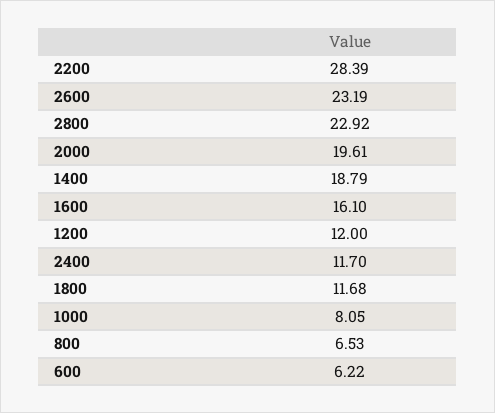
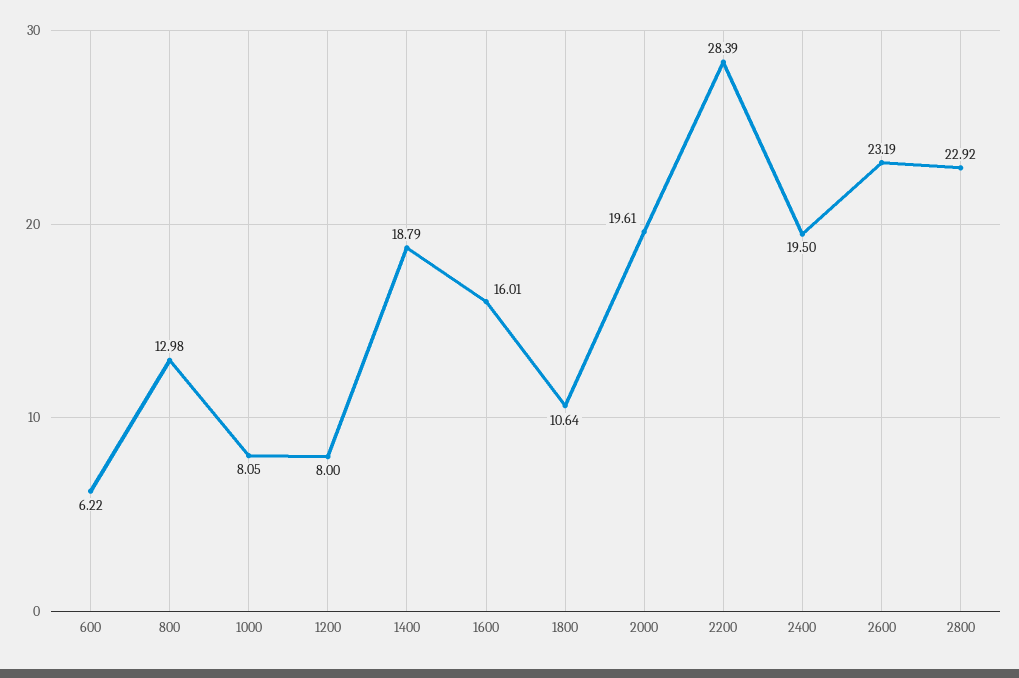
  {
    "2200": 28.39,
    "2600": 23.19,
    "2800": 22.92,
    "2000": 19.61,
    "1400": 18.79,
-   "1600": 16.1,
+   "1600": 16.01,
-   "1200": 12,
+   "1200": 8,
-   "2400": 11.7,
+   "2400": 19.5,
-   "1800": 11.68,
+   "1800": 10.64,
    "1000": 8.05,
-   "800": 6.53,
+   "800": 12.98,
    "600": 6.22
  }

